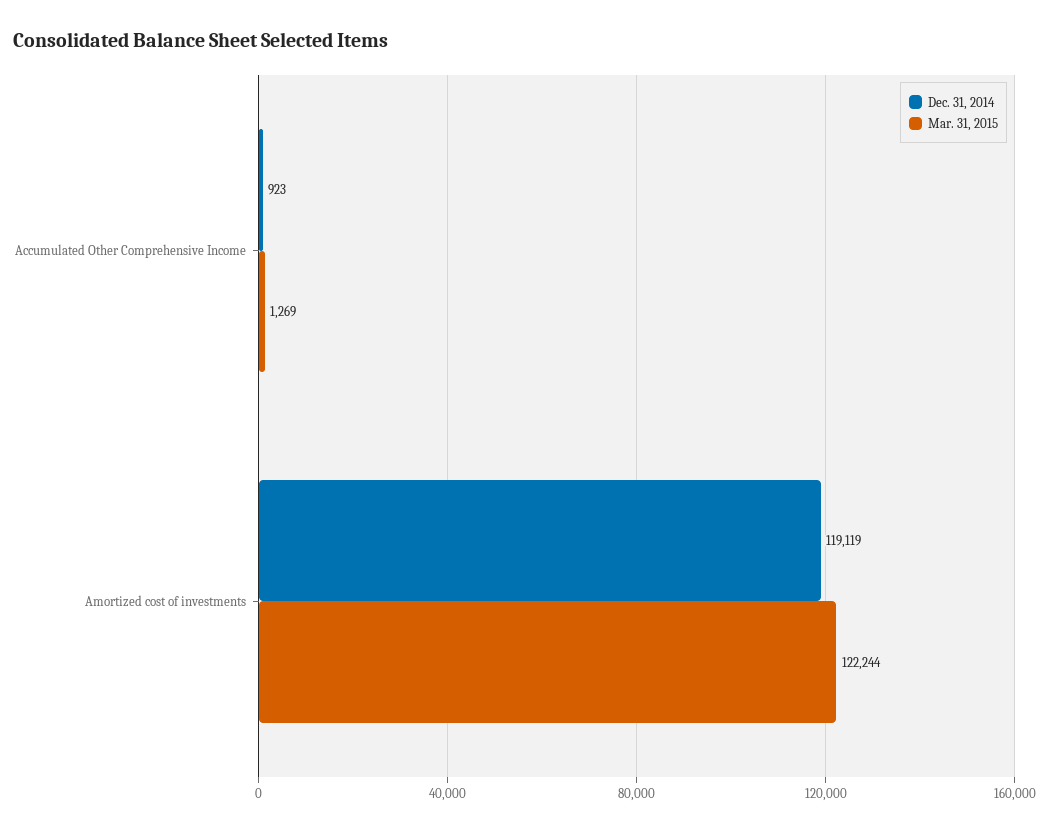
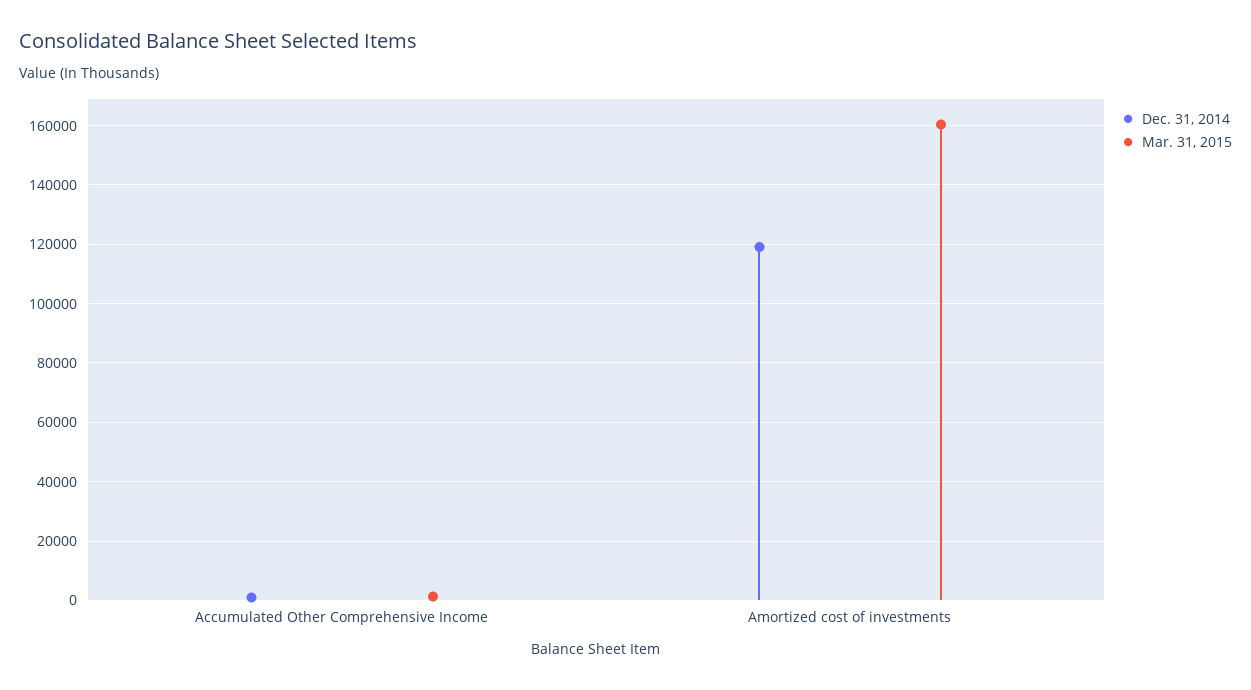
  {
    "Dec. 31, 2014": {
      "Accumulated Other Comprehensive Income": 923,
      "Amortized cost of investments": 119119
    },
    "Mar. 31, 2015": {
      "Accumulated Other Comprehensive Income": 1269,
-     "Amortized cost of investments": 122244
+     "Amortized cost of investments": 160000
    }
  }

